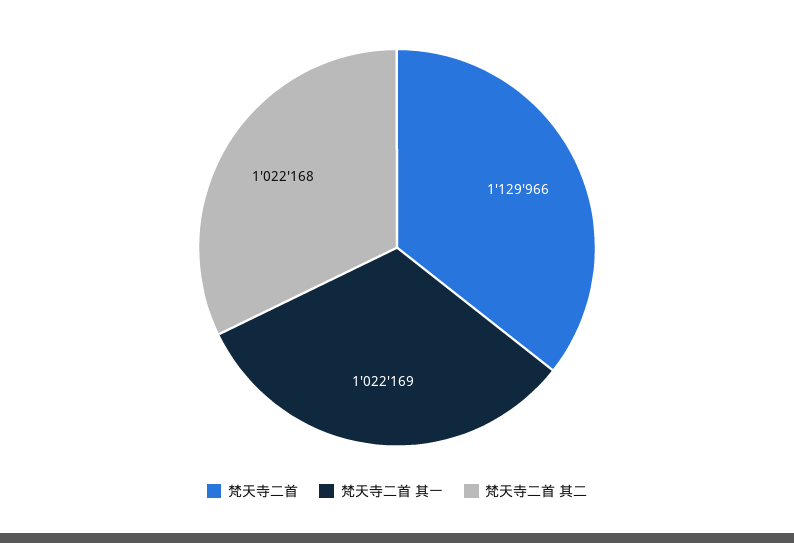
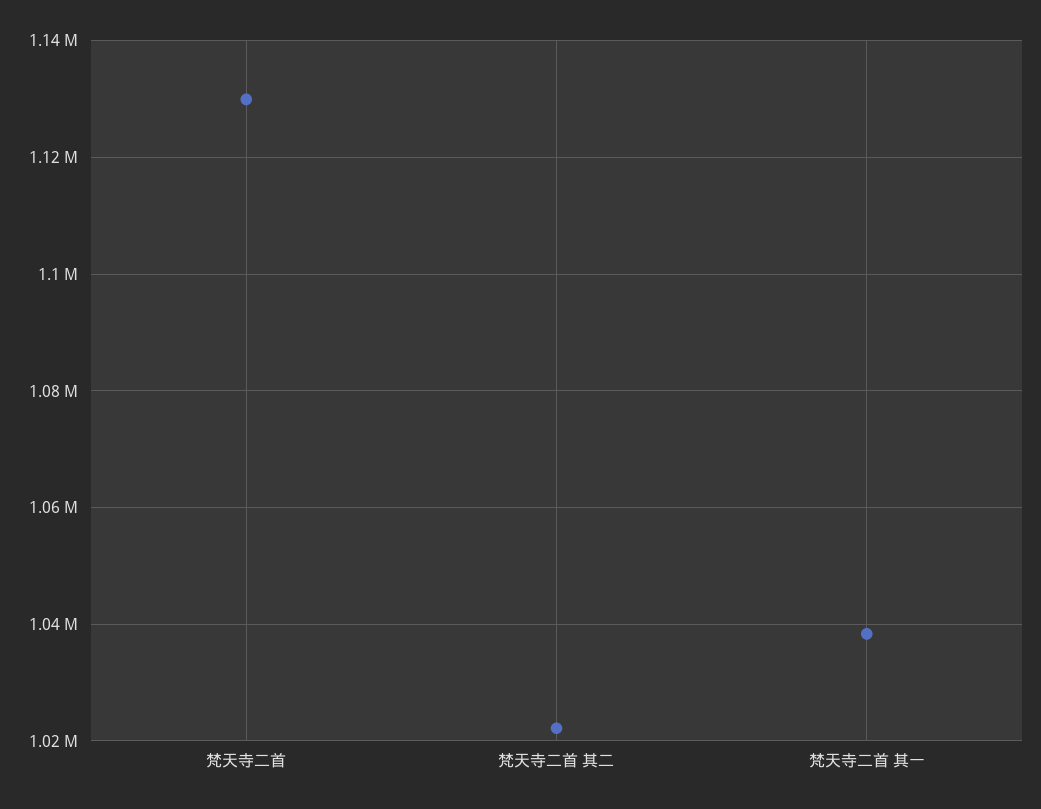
  {
    "梵天寺二首": 1129966,
-   "梵天寺二首 其一": 1022169,
+   "梵天寺二首 其一": 1038000,
    "梵天寺二首 其二": 1022168
  }

